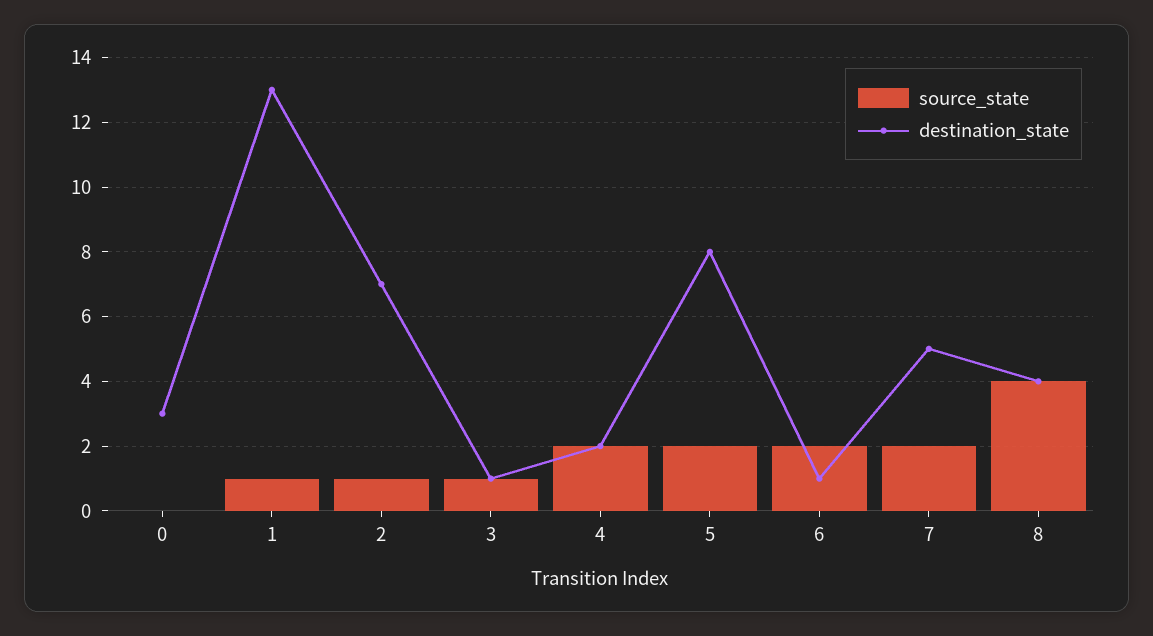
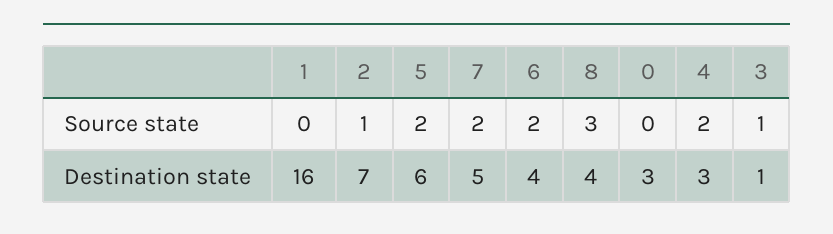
  {
    "source_state": {
      "0": 0,
-     "1": 1,
+     "1": 0,
      "2": 1,
      "3": 1,
      "4": 2,
      "5": 2,
      "6": 2,
      "7": 2,
-     "8": 4
+     "8": 3
    },
    "destination_state": {
      "0": 3,
-     "1": 13,
+     "1": 16,
      "2": 7,
      "3": 1,
-     "4": 2,
+     "4": 3,
-     "5": 8,
+     "5": 6,
-     "6": 1,
+     "6": 4,
      "7": 5,
      "8": 4
    }
  }

